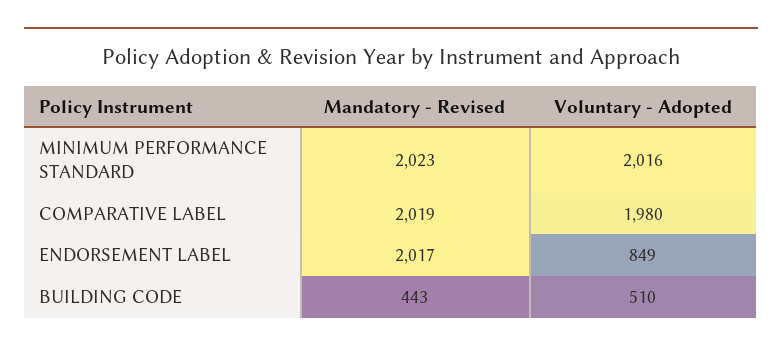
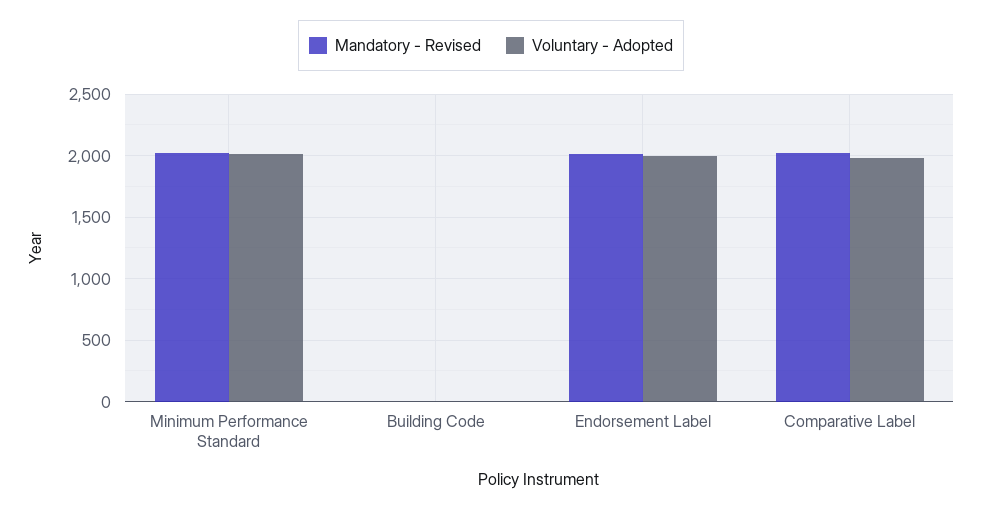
  {
    "Mandatory - Revised": {
      "MINIMUM PERFORMANCE STANDARD": 2023,
      "COMPARATIVE LABEL": 2019,
      "ENDORSEMENT LABEL": 2017,
-     "BUILDING CODE": 443
+     "BUILDING CODE": 0
    },
    "Voluntary - Adopted": {
      "MINIMUM PERFORMANCE STANDARD": 2016,
      "COMPARATIVE LABEL": 1980,
-     "ENDORSEMENT LABEL": 849,
+     "ENDORSEMENT LABEL": 2000,
-     "BUILDING CODE": 510
+     "BUILDING CODE": 0
    }
  }

